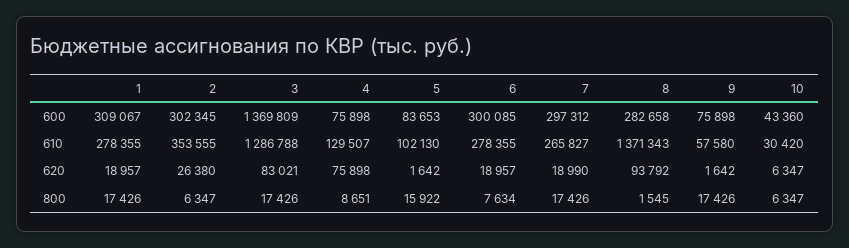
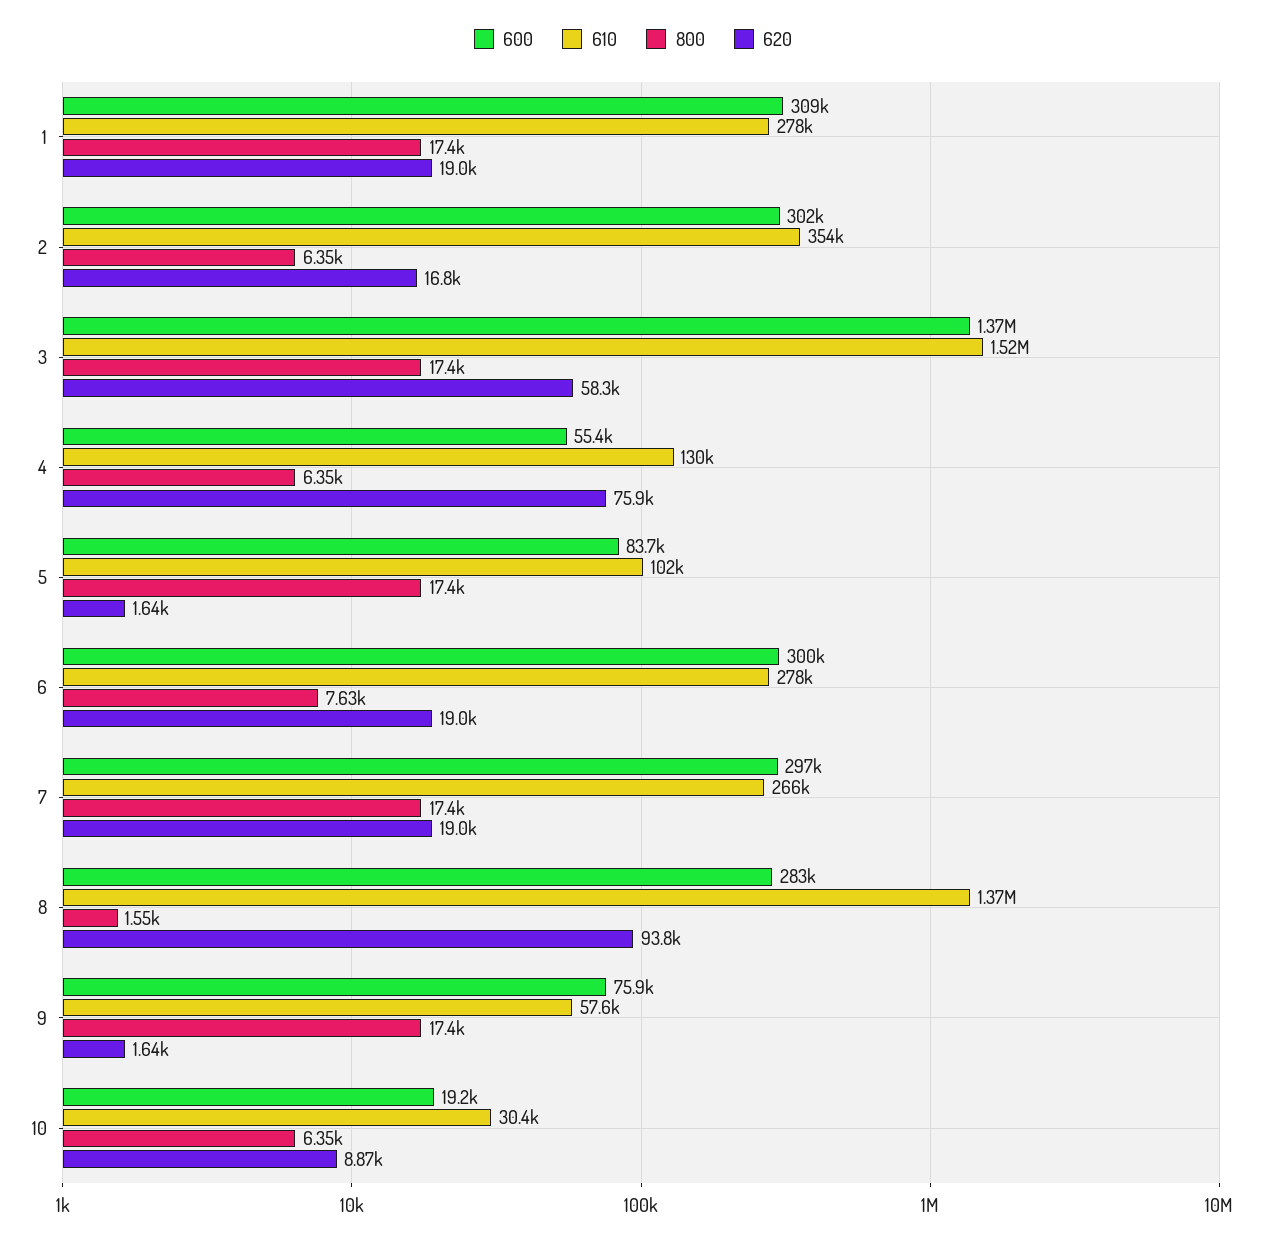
  {
    "600": {
      "1": 309067,
      "2": 302345,
      "3": 1369809,
-     "4": 75898,
+     "4": 55400,
      "5": 83653,
      "6": 300085,
      "7": 297312,
      "8": 282658,
      "9": 75898,
-     "10": 43360
+     "10": 19200
    },
    "610": {
      "1": 278355,
      "2": 353555,
-     "3": 1286788,
+     "3": 1520000,
      "4": 129507,
      "5": 102130,
      "6": 278355,
      "7": 265827,
      "8": 1371343,
      "9": 57580,
      "10": 30420
    },
    "620": {
      "1": 18957,
-     "2": 26380,
+     "2": 16800,
-     "3": 83021,
+     "3": 58300,
      "4": 75898,
      "5": 1642,
      "6": 18957,
      "7": 18990,
      "8": 93792,
      "9": 1642,
-     "10": 6347
+     "10": 8870
    },
    "800": {
      "1": 17426,
      "2": 6347,
      "3": 17426,
-     "4": 8651,
+     "4": 6350,
-     "5": 15922,
+     "5": 17400,
      "6": 7634,
      "7": 17426,
      "8": 1545,
      "9": 17426,
      "10": 6347
    }
  }

